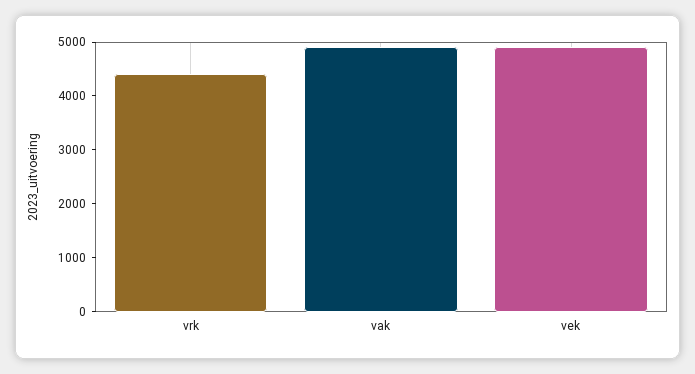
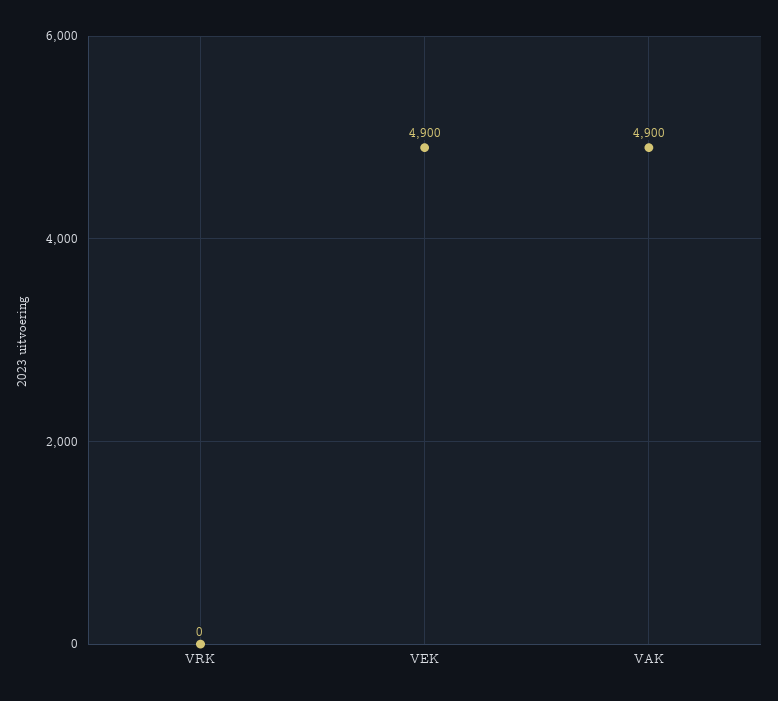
  {
-   "vrk": 4400,
+   "vrk": 0,
    "vak": 4900,
    "vek": 4900
  }

